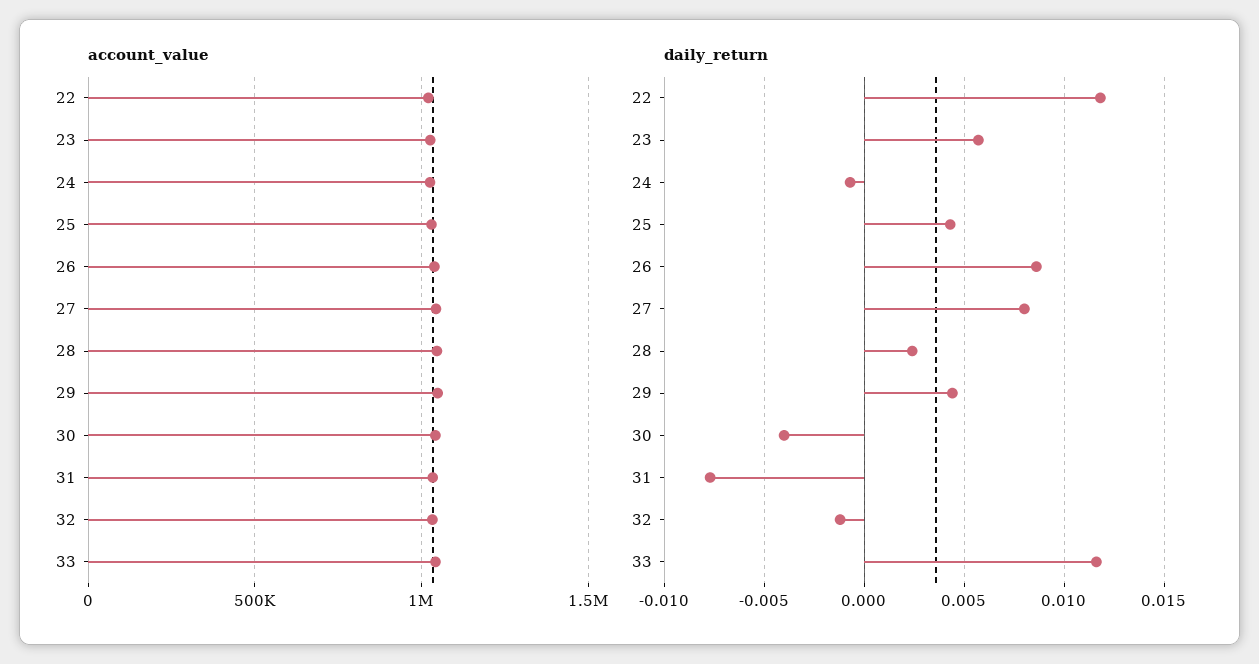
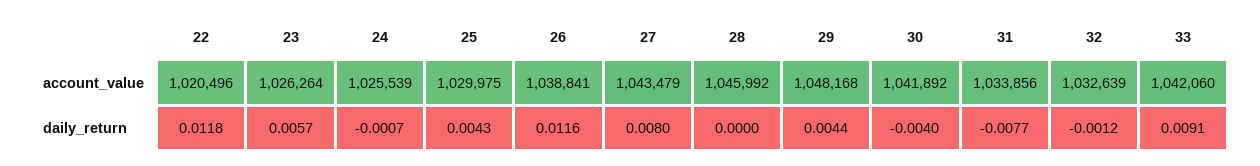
  {
    "account_value": {
      "22": 1020496,
      "23": 1026264,
      "24": 1025539,
      "25": 1029975,
      "26": 1038841,
      "27": 1043479,
      "28": 1045992,
      "29": 1048168,
      "30": 1041892,
      "31": 1033856,
      "32": 1032639,
      "33": 1042060
    },
    "daily_return": {
      "22": 0.0118,
      "23": 0.0057,
      "24": -0.0007,
      "25": 0.0043,
-     "26": 0.0085,
+     "26": 0.0116,
      "27": 0.008,
-     "28": 0.0025,
+     "28": 0,
      "29": 0.0044,
      "30": -0.004,
      "31": -0.0077,
      "32": -0.0012,
-     "33": 0.0115
+     "33": 0.0091
    }
  }

